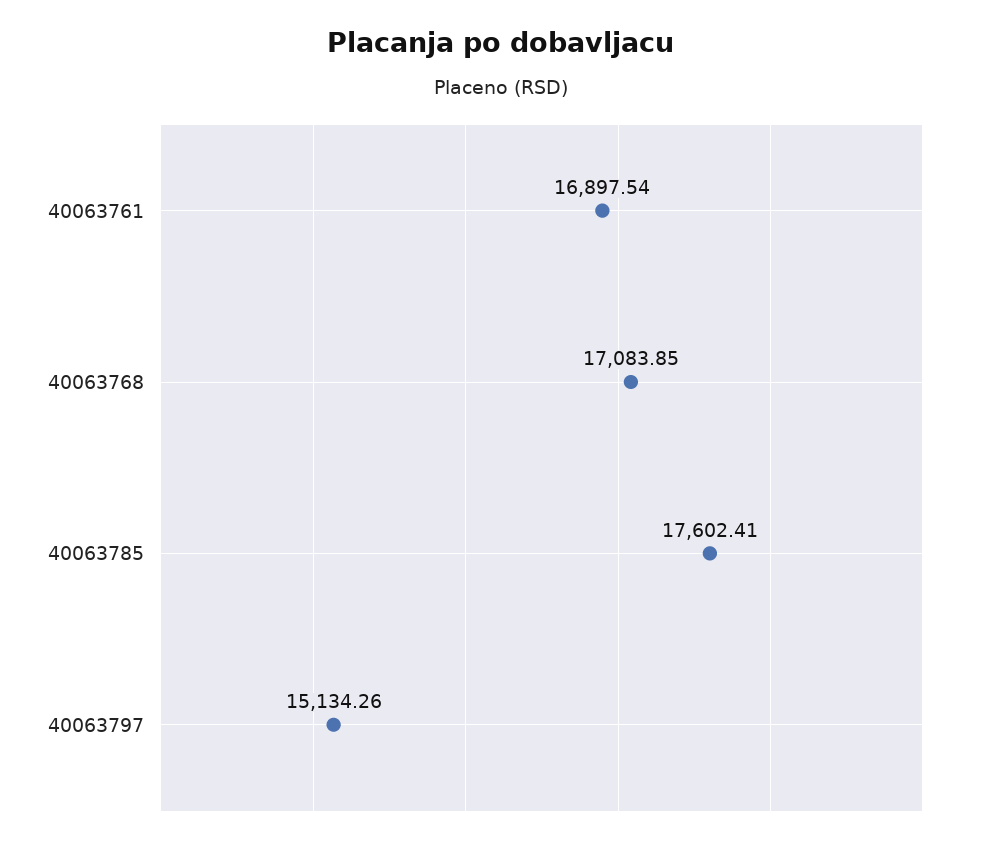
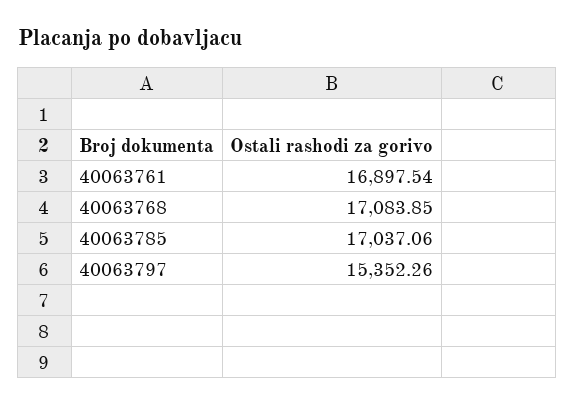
  {
    "40063761": 16897.54,
    "40063768": 17083.85,
-   "40063785": 17602.41,
+   "40063785": 17037.06,
-   "40063797": 15134.26
+   "40063797": 15352.26
  }

